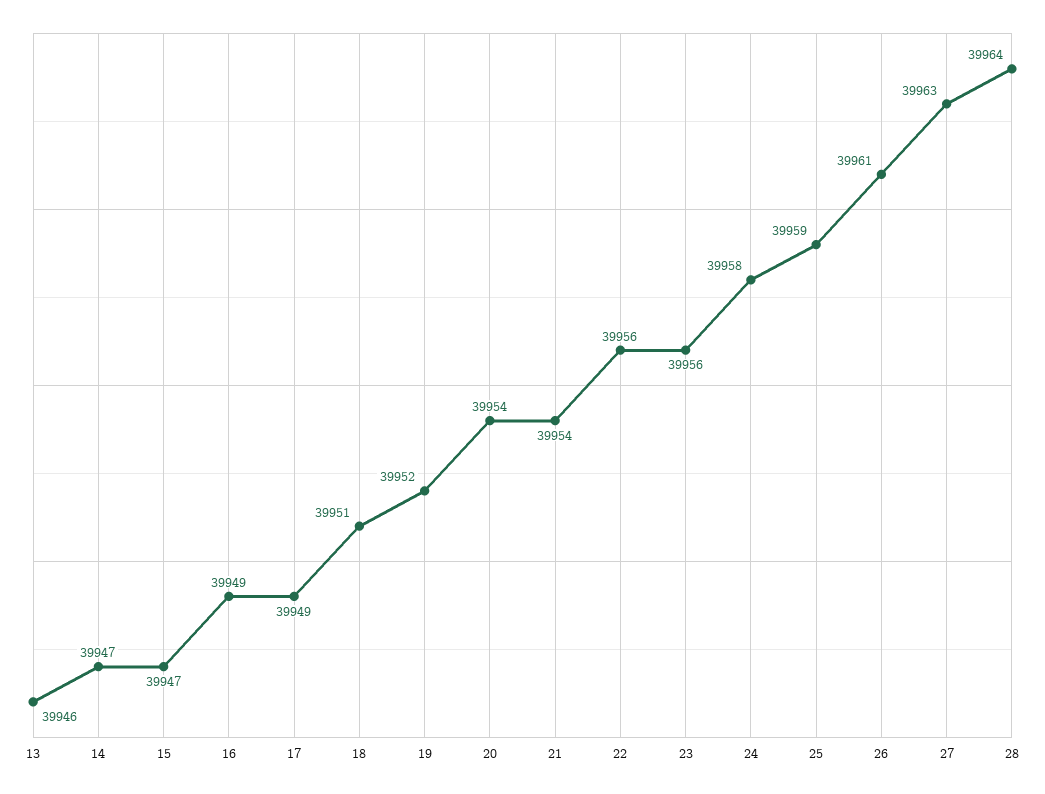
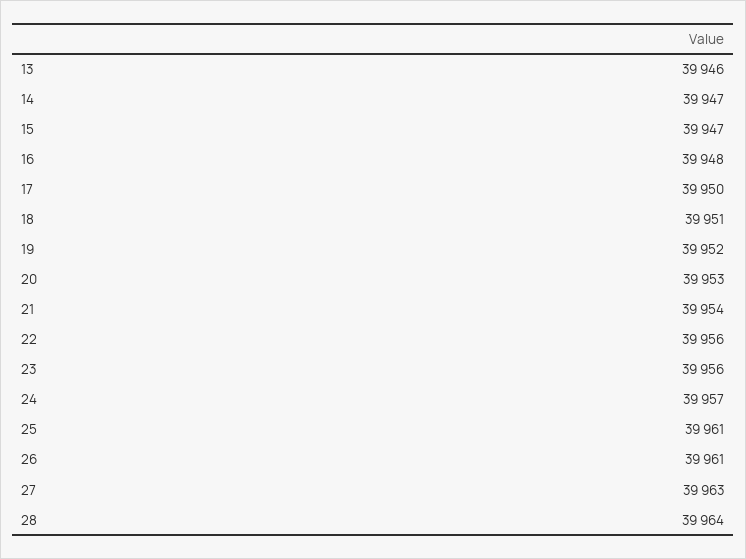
  {
    "13": 39946,
    "14": 39947,
    "15": 39947,
-   "16": 39949,
+   "16": 39948,
-   "17": 39949,
+   "17": 39950,
    "18": 39951,
    "19": 39952,
-   "20": 39954,
+   "20": 39953,
    "21": 39954,
    "22": 39956,
    "23": 39956,
-   "24": 39958,
+   "24": 39957,
-   "25": 39959,
+   "25": 39961,
    "26": 39961,
    "27": 39963,
    "28": 39964
  }

